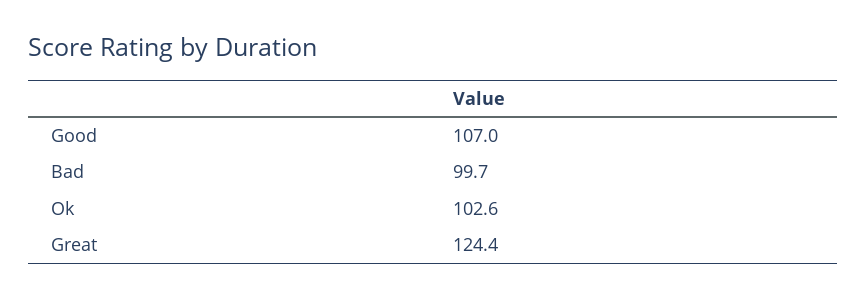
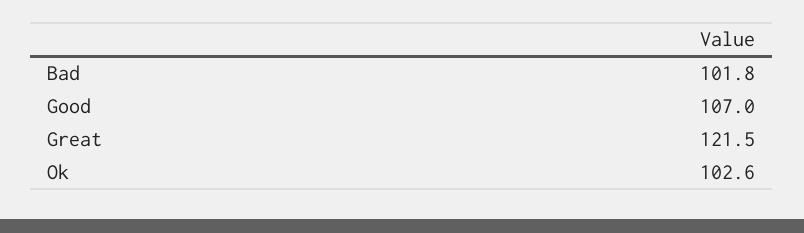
  {
    "Good": 107,
-   "Bad": 99.7,
+   "Bad": 101.8,
    "Ok": 102.6,
-   "Great": 124.4
+   "Great": 121.5
  }

